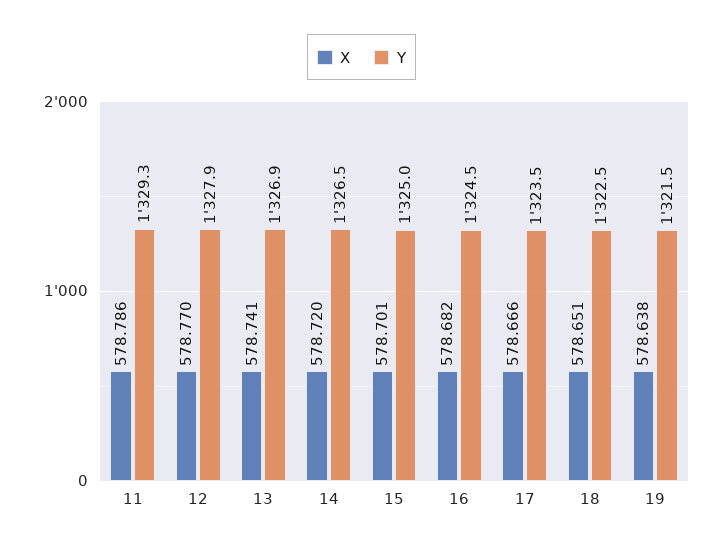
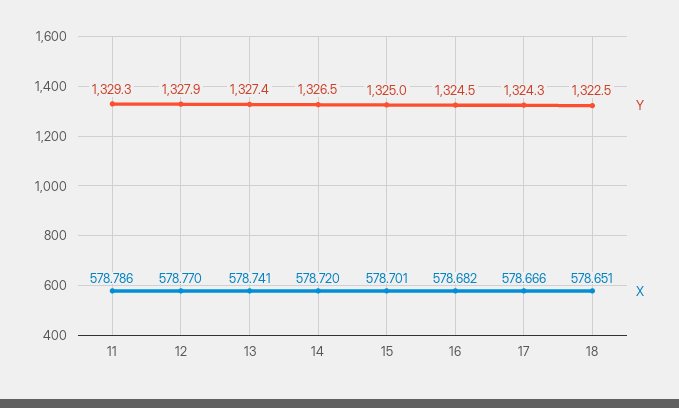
  {
    "X": {
      "11": 578.786,
      "12": 578.77,
      "13": 578.741,
      "14": 578.72,
      "15": 578.701,
      "16": 578.682,
      "17": 578.666,
-     "18": 578.651,
+     "18": 578.651
-     "19": 578.638
    },
    "Y": {
      "11": 1329.3,
      "12": 1327.9,
-     "13": 1326.9,
+     "13": 1327.4,
      "14": 1326.5,
      "15": 1325,
      "16": 1324.5,
-     "17": 1323.5,
+     "17": 1324.3,
-     "18": 1322.5,
+     "18": 1322.5
-     "19": 1321.5
    }
  }

